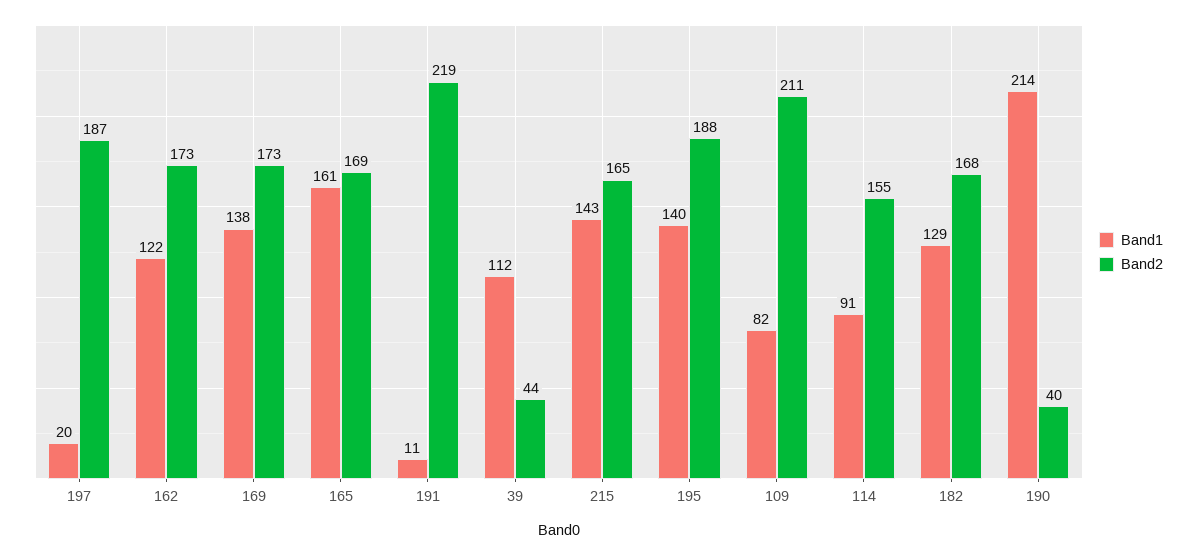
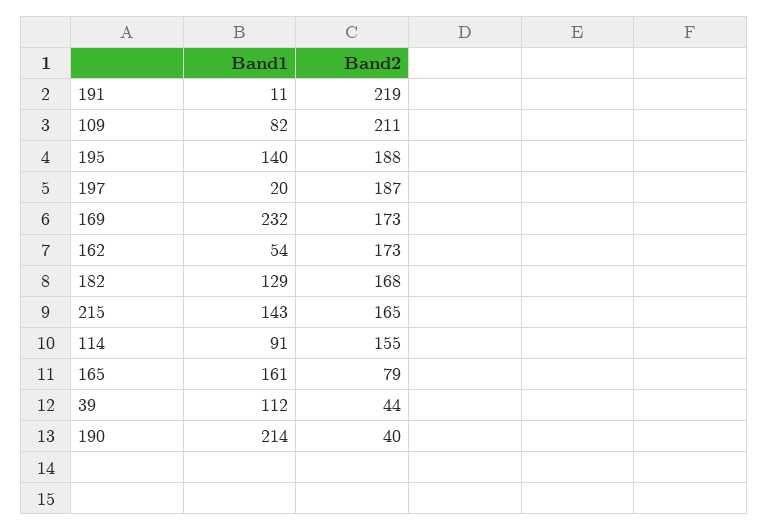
  {
    "Band1": {
      "197": 20,
-     "162": 122,
+     "162": 54,
-     "169": 138,
+     "169": 232,
      "165": 161,
      "191": 11,
      "39": 112,
      "215": 143,
      "195": 140,
      "109": 82,
      "114": 91,
      "182": 129,
      "190": 214
    },
    "Band2": {
      "197": 187,
      "162": 173,
      "169": 173,
-     "165": 169,
+     "165": 79,
      "191": 219,
      "39": 44,
      "215": 165,
      "195": 188,
      "109": 211,
      "114": 155,
      "182": 168,
      "190": 40
    }
  }

